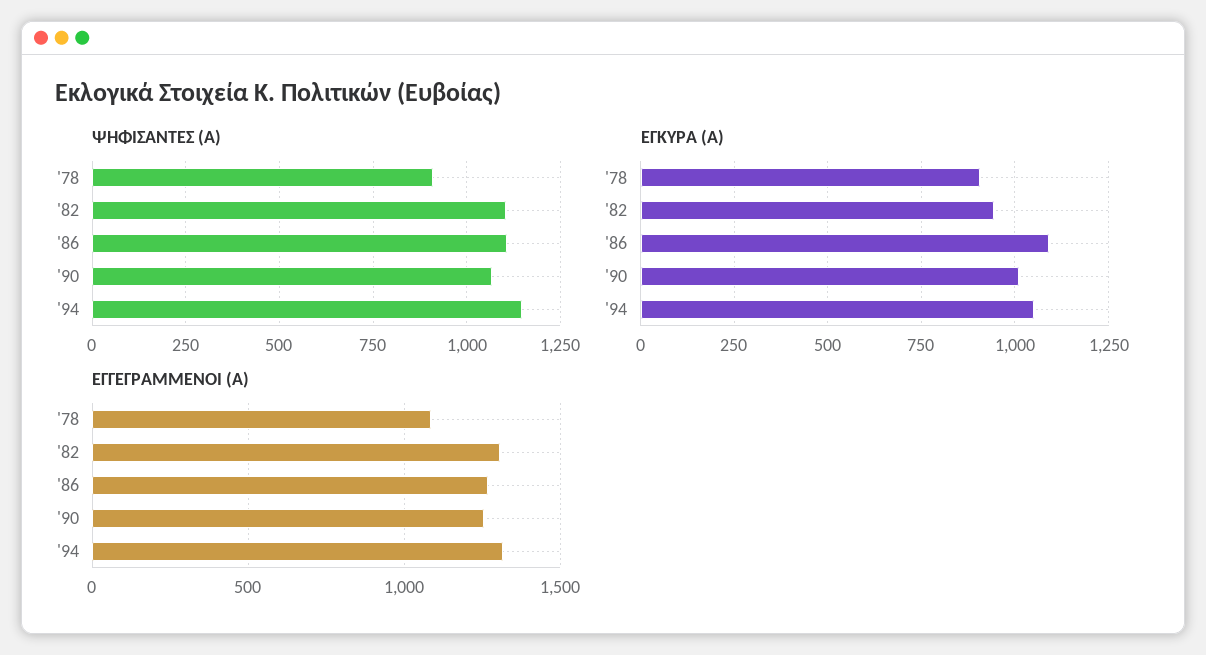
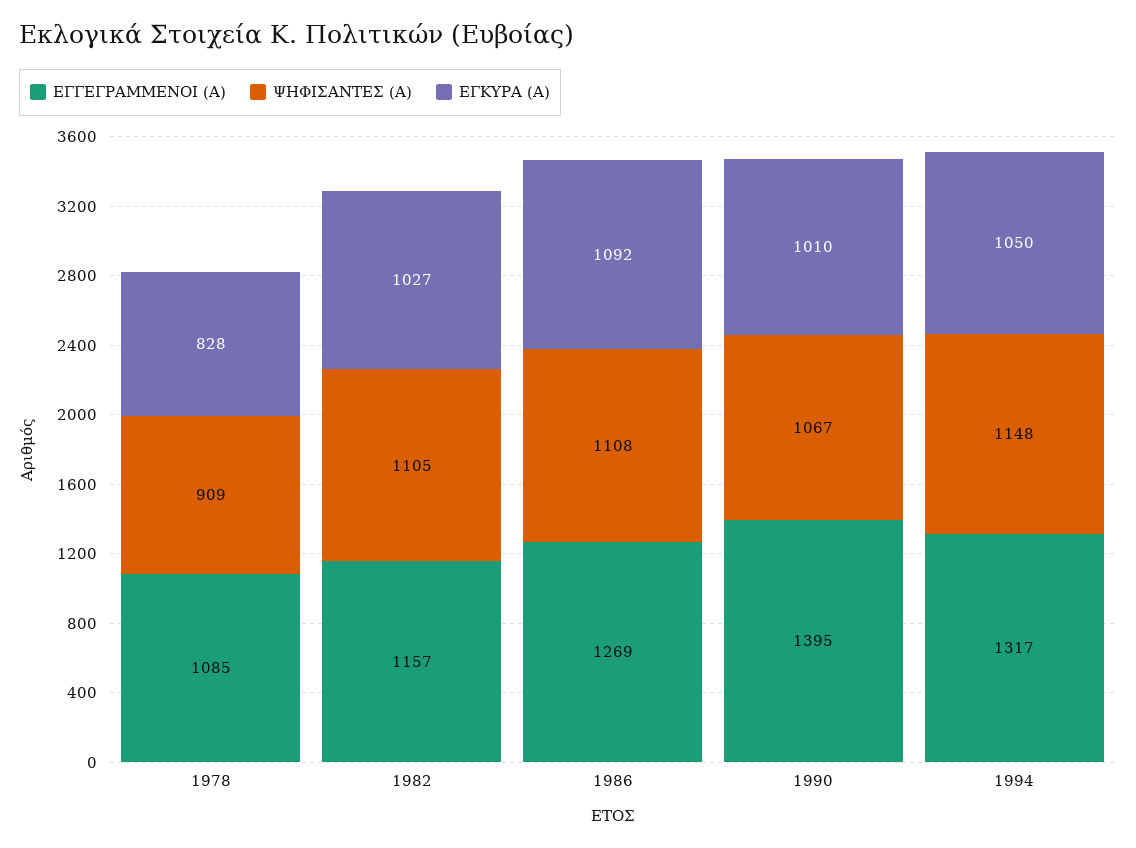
  {
    "ΨΗΦΙΣΑΝΤΕΣ (Α)": {
      "'78": 909,
      "'82": 1105,
      "'86": 1108,
      "'90": 1067,
      "'94": 1148
    },
    "ΕΓΚΥΡΑ (Α)": {
-     "'78": 900,
+     "'78": 828,
-     "'82": 950,
+     "'82": 1027,
      "'86": 1092,
      "'90": 1010,
      "'94": 1050
    },
    "ΕΓΓΕΓΡΑΜΜΕΝΟΙ (Α)": {
      "'78": 1085,
-     "'82": 1300,
+     "'82": 1157,
      "'86": 1269,
-     "'90": 1250,
+     "'90": 1395,
      "'94": 1317
    }
  }

